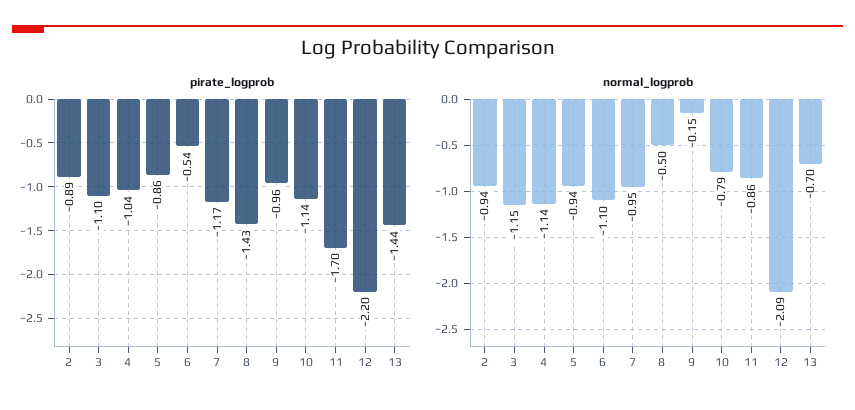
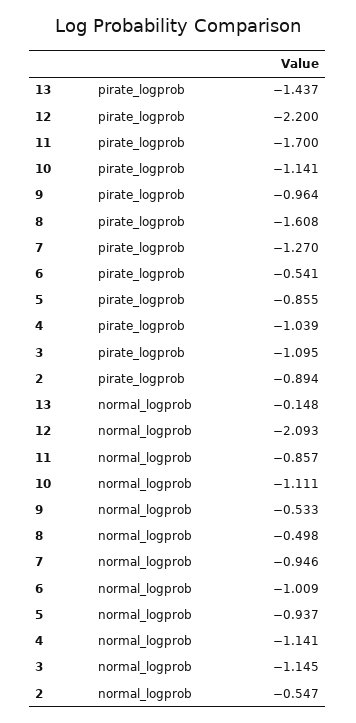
  {
    "pirate_logprob": {
      "2": -0.894,
      "3": -1.095,
      "4": -1.039,
      "5": -0.855,
      "6": -0.541,
-     "7": -1.17,
+     "7": -1.27,
-     "8": -1.43,
+     "8": -1.608,
      "9": -0.964,
      "10": -1.141,
      "11": -1.7,
      "12": -2.2,
      "13": -1.437
    },
    "normal_logprob": {
-     "2": -0.94,
+     "2": -0.547,
      "3": -1.145,
      "4": -1.141,
      "5": -0.937,
-     "6": -1.1,
+     "6": -1.009,
      "7": -0.946,
      "8": -0.498,
-     "9": -0.15,
+     "9": -0.533,
-     "10": -0.79,
+     "10": -1.111,
      "11": -0.857,
      "12": -2.093,
-     "13": -0.7
+     "13": -0.148
    }
  }

